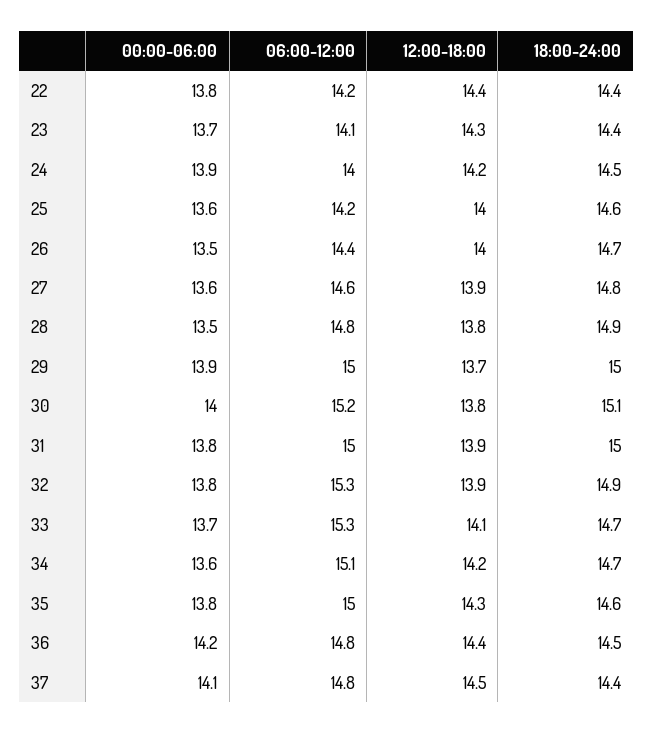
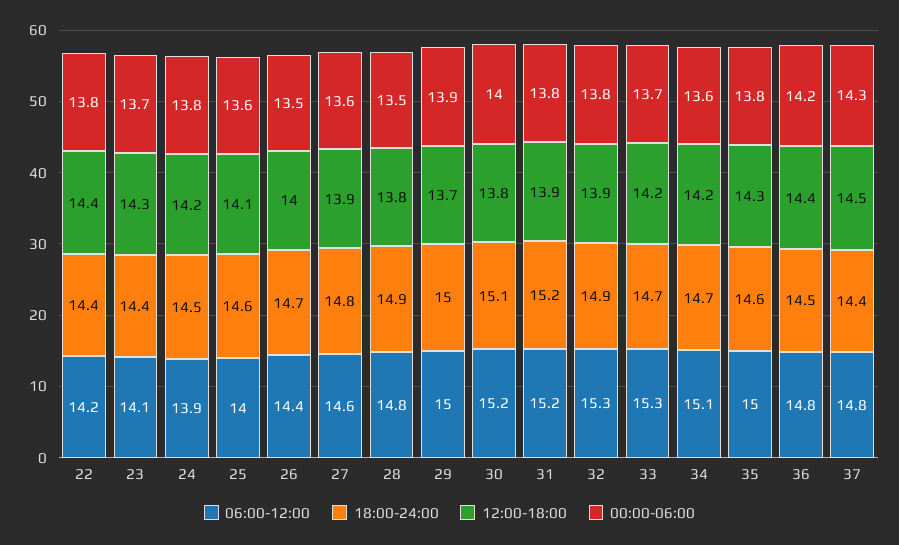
  {
    "00:00-06:00": {
      "22": 13.8,
      "23": 13.7,
-     "24": 13.9,
+     "24": 13.8,
      "25": 13.6,
      "26": 13.5,
      "27": 13.6,
      "28": 13.5,
      "29": 13.9,
      "30": 14,
      "31": 13.8,
      "32": 13.8,
      "33": 13.7,
      "34": 13.6,
      "35": 13.8,
      "36": 14.2,
-     "37": 14.1
+     "37": 14.3
    },
    "06:00-12:00": {
      "22": 14.2,
      "23": 14.1,
-     "24": 14,
+     "24": 13.9,
-     "25": 14.2,
+     "25": 14,
      "26": 14.4,
      "27": 14.6,
      "28": 14.8,
      "29": 15,
      "30": 15.2,
-     "31": 15,
+     "31": 15.2,
      "32": 15.3,
      "33": 15.3,
      "34": 15.1,
      "35": 15,
      "36": 14.8,
      "37": 14.8
    },
    "12:00-18:00": {
      "22": 14.4,
      "23": 14.3,
      "24": 14.2,
-     "25": 14,
+     "25": 14.1,
      "26": 14,
      "27": 13.9,
      "28": 13.8,
      "29": 13.7,
      "30": 13.8,
      "31": 13.9,
      "32": 13.9,
-     "33": 14.1,
+     "33": 14.2,
      "34": 14.2,
      "35": 14.3,
      "36": 14.4,
      "37": 14.5
    },
    "18:00-24:00": {
      "22": 14.4,
      "23": 14.4,
      "24": 14.5,
      "25": 14.6,
      "26": 14.7,
      "27": 14.8,
      "28": 14.9,
      "29": 15,
      "30": 15.1,
-     "31": 15,
+     "31": 15.2,
      "32": 14.9,
      "33": 14.7,
      "34": 14.7,
      "35": 14.6,
      "36": 14.5,
      "37": 14.4
    }
  }

